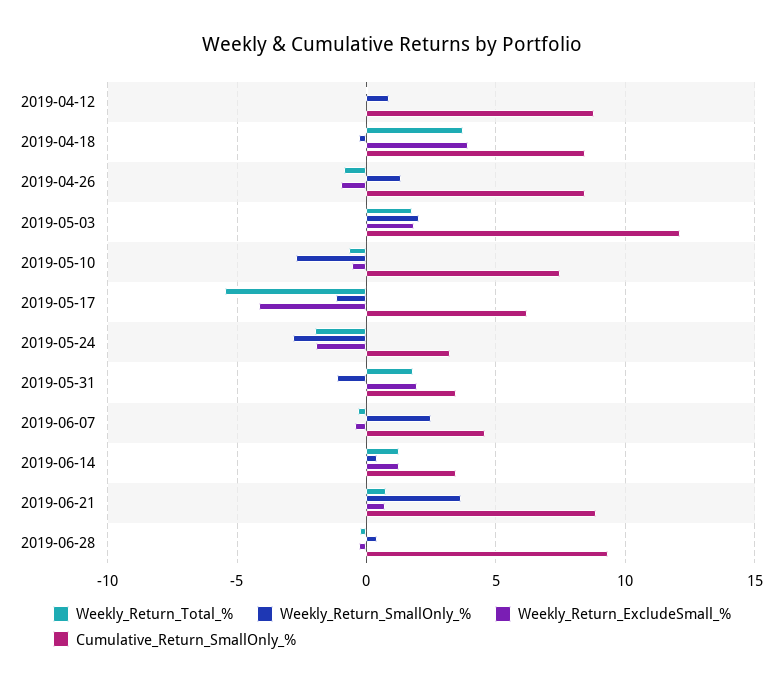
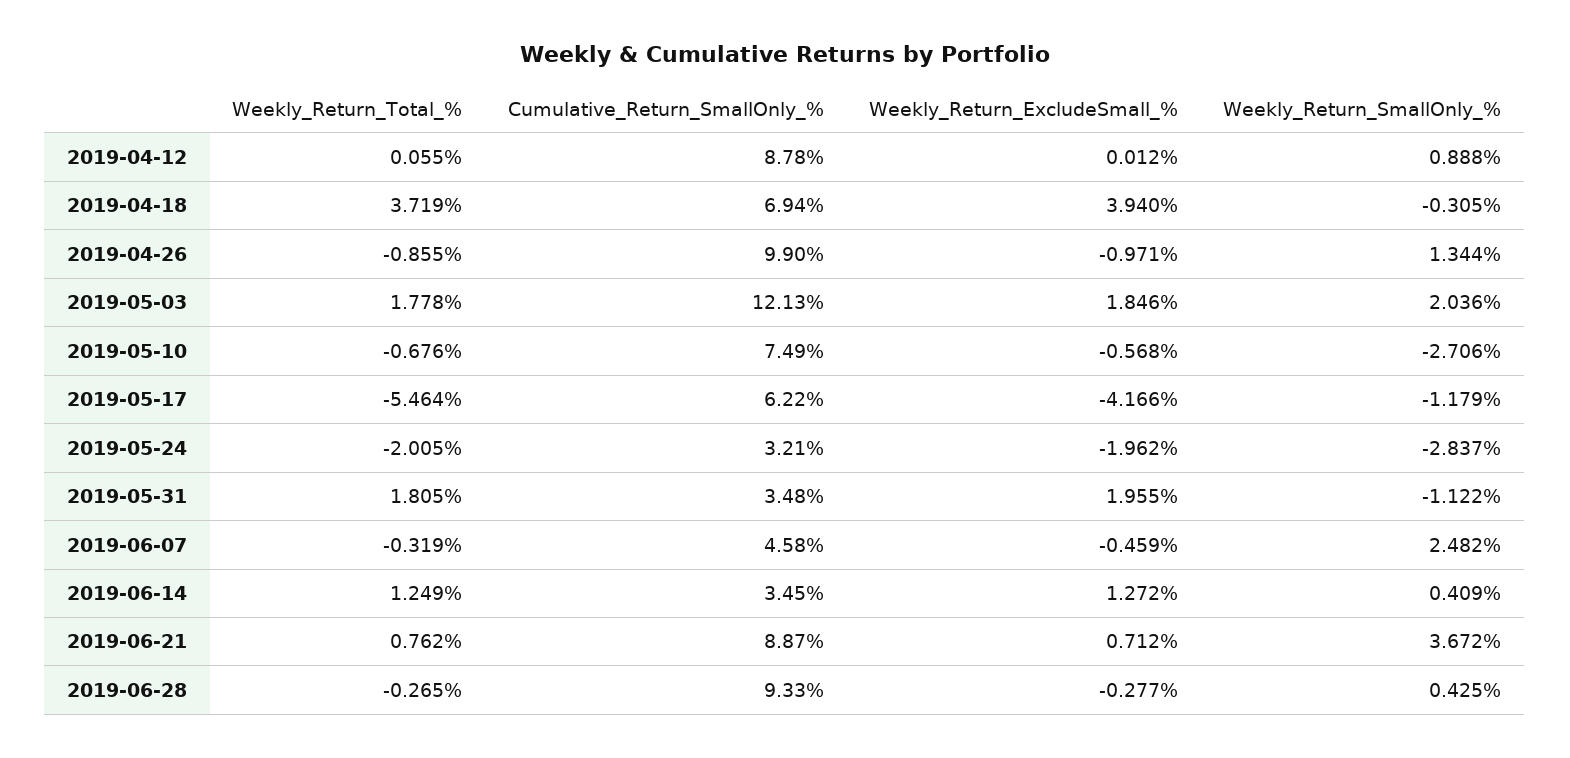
  {
    "Weekly_Return_Total_%": {
      "2019-04-12": 0.055,
      "2019-04-18": 3.719,
      "2019-04-26": -0.855,
      "2019-05-03": 1.778,
      "2019-05-10": -0.676,
      "2019-05-17": -5.464,
      "2019-05-24": -2.005,
      "2019-05-31": 1.805,
      "2019-06-07": -0.319,
      "2019-06-14": 1.249,
      "2019-06-21": 0.762,
      "2019-06-28": -0.265
    },
    "Weekly_Return_SmallOnly_%": {
      "2019-04-12": 0.888,
      "2019-04-18": -0.305,
      "2019-04-26": 1.344,
      "2019-05-03": 2.036,
      "2019-05-10": -2.706,
      "2019-05-17": -1.179,
      "2019-05-24": -2.837,
      "2019-05-31": -1.122,
      "2019-06-07": 2.482,
      "2019-06-14": 0.409,
      "2019-06-21": 3.672,
      "2019-06-28": 0.425
    },
    "Weekly_Return_ExcludeSmall_%": {
      "2019-04-12": 0.012,
      "2019-04-18": 3.94,
      "2019-04-26": -0.971,
      "2019-05-03": 1.846,
      "2019-05-10": -0.568,
      "2019-05-17": -4.166,
      "2019-05-24": -1.962,
      "2019-05-31": 1.955,
      "2019-06-07": -0.459,
      "2019-06-14": 1.272,
      "2019-06-21": 0.712,
      "2019-06-28": -0.277
    },
    "Cumulative_Return_SmallOnly_%": {
      "2019-04-12": 8.78,
-     "2019-04-18": 8.5,
+     "2019-04-18": 6.94,
-     "2019-04-26": 8.5,
+     "2019-04-26": 9.9,
      "2019-05-03": 12.13,
      "2019-05-10": 7.49,
      "2019-05-17": 6.22,
      "2019-05-24": 3.21,
      "2019-05-31": 3.48,
      "2019-06-07": 4.58,
      "2019-06-14": 3.45,
      "2019-06-21": 8.87,
      "2019-06-28": 9.33
    }
  }

